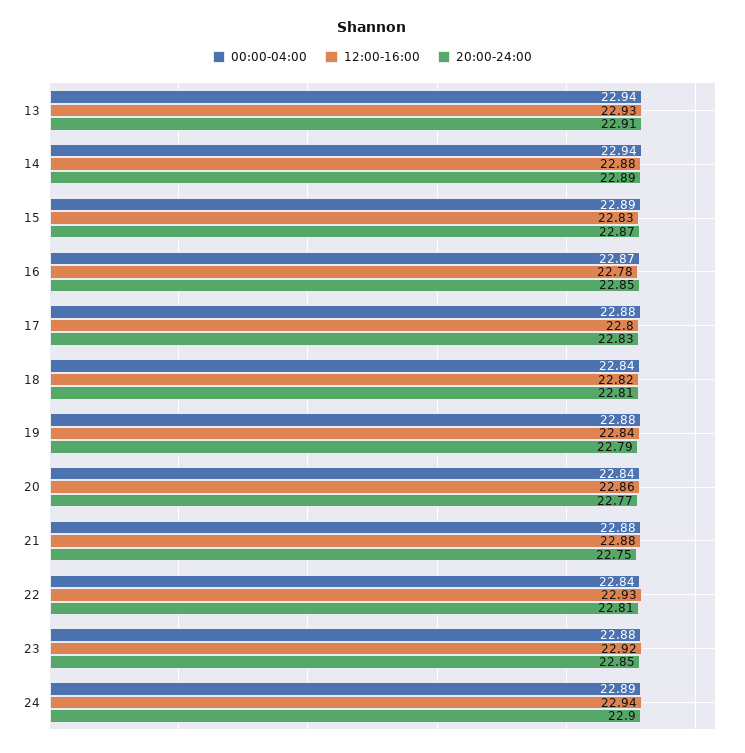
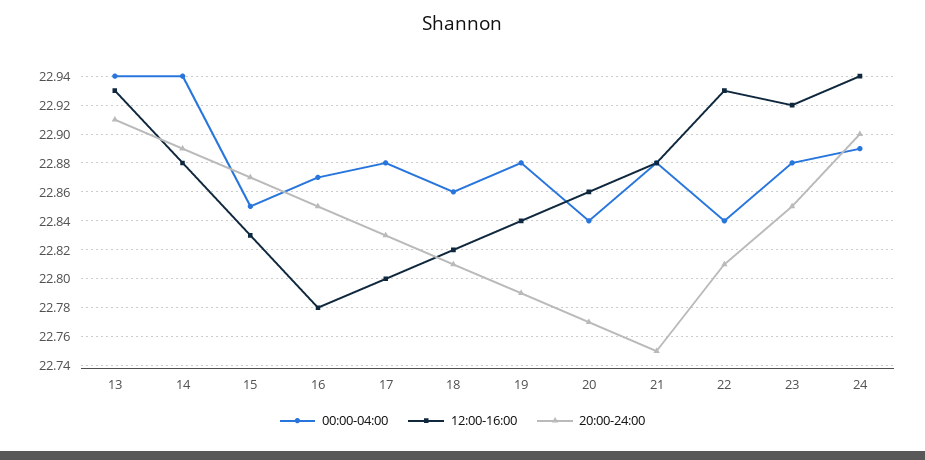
  {
    "00:00-04:00": {
      "13": 22.94,
      "14": 22.94,
-     "15": 22.89,
+     "15": 22.85,
      "16": 22.87,
      "17": 22.88,
-     "18": 22.84,
+     "18": 22.86,
      "19": 22.88,
      "20": 22.84,
      "21": 22.88,
      "22": 22.84,
      "23": 22.88,
      "24": 22.89
    },
    "12:00-16:00": {
      "13": 22.93,
      "14": 22.88,
      "15": 22.83,
      "16": 22.78,
      "17": 22.8,
      "18": 22.82,
      "19": 22.84,
      "20": 22.86,
      "21": 22.88,
      "22": 22.93,
      "23": 22.92,
      "24": 22.94
    },
    "20:00-24:00": {
      "13": 22.91,
      "14": 22.89,
      "15": 22.87,
      "16": 22.85,
      "17": 22.83,
      "18": 22.81,
      "19": 22.79,
      "20": 22.77,
      "21": 22.75,
      "22": 22.81,
      "23": 22.85,
      "24": 22.9
    }
  }

